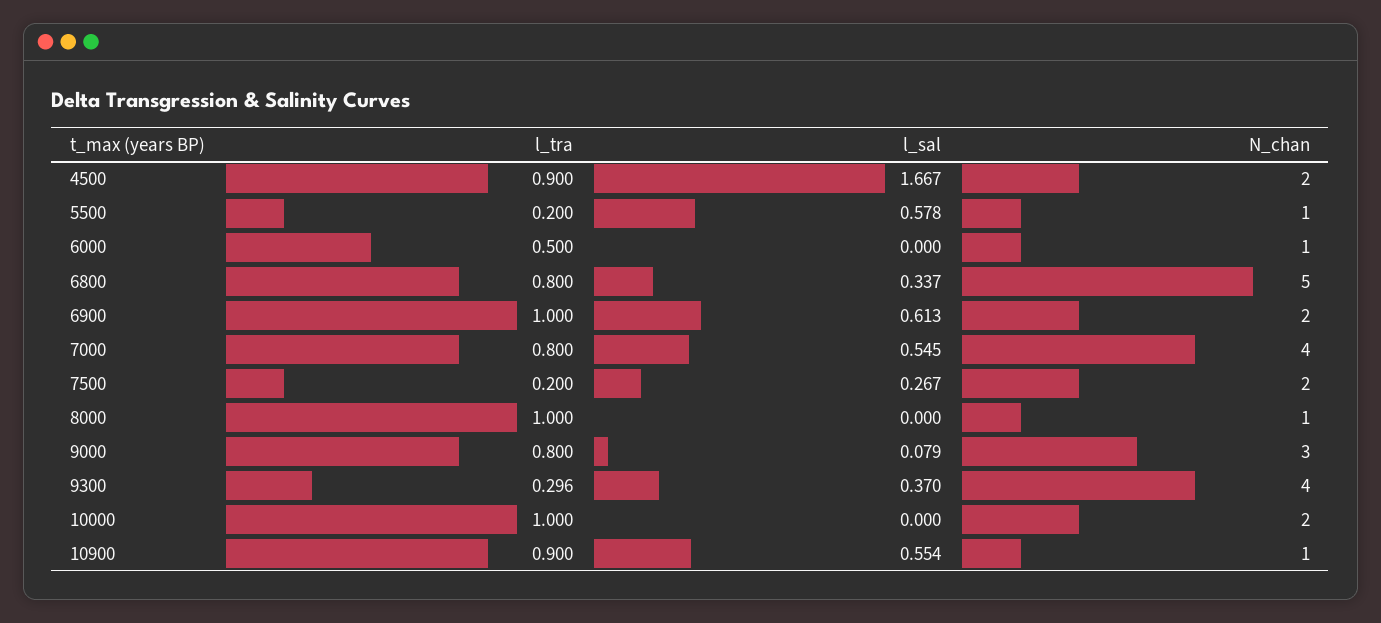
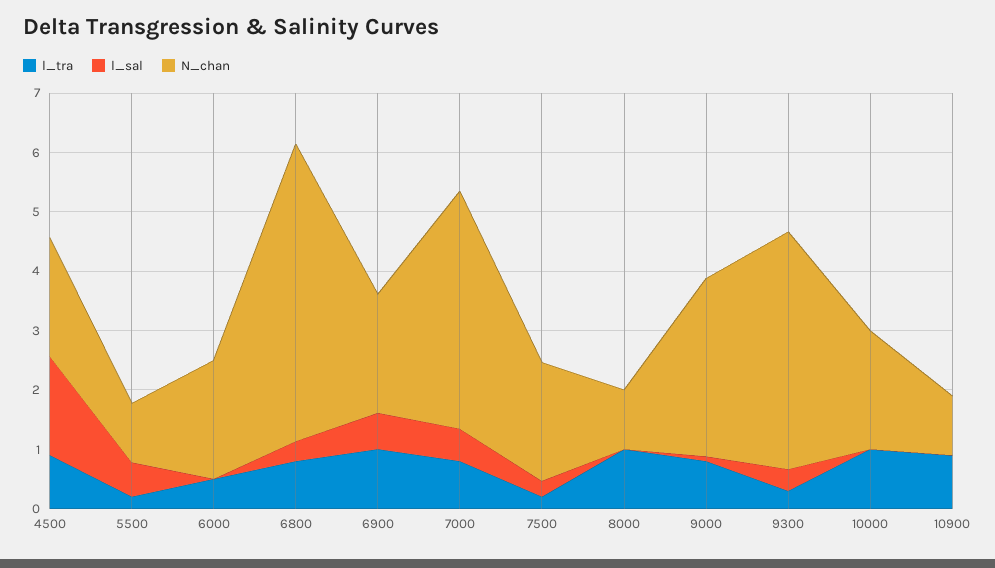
  {
    "l_tra": {
      "4500": 0.9,
      "5500": 0.2,
      "6000": 0.5,
      "6800": 0.8,
      "6900": 1,
      "7000": 0.8,
      "7500": 0.2,
      "8000": 1,
      "9000": 0.8,
      "9300": 0.296,
      "10000": 1,
      "10900": 0.9
    },
    "l_sal": {
      "4500": 1.667,
      "5500": 0.578,
      "6000": 0,
      "6800": 0.337,
      "6900": 0.613,
      "7000": 0.545,
      "7500": 0.267,
      "8000": 0,
      "9000": 0.079,
      "9300": 0.37,
      "10000": 0,
-     "10900": 0.554
+     "10900": 0
    },
    "N_chan": {
      "4500": 2,
      "5500": 1,
-     "6000": 1,
+     "6000": 2,
      "6800": 5,
      "6900": 2,
      "7000": 4,
      "7500": 2,
      "8000": 1,
      "9000": 3,
      "9300": 4,
      "10000": 2,
      "10900": 1
    }
  }

